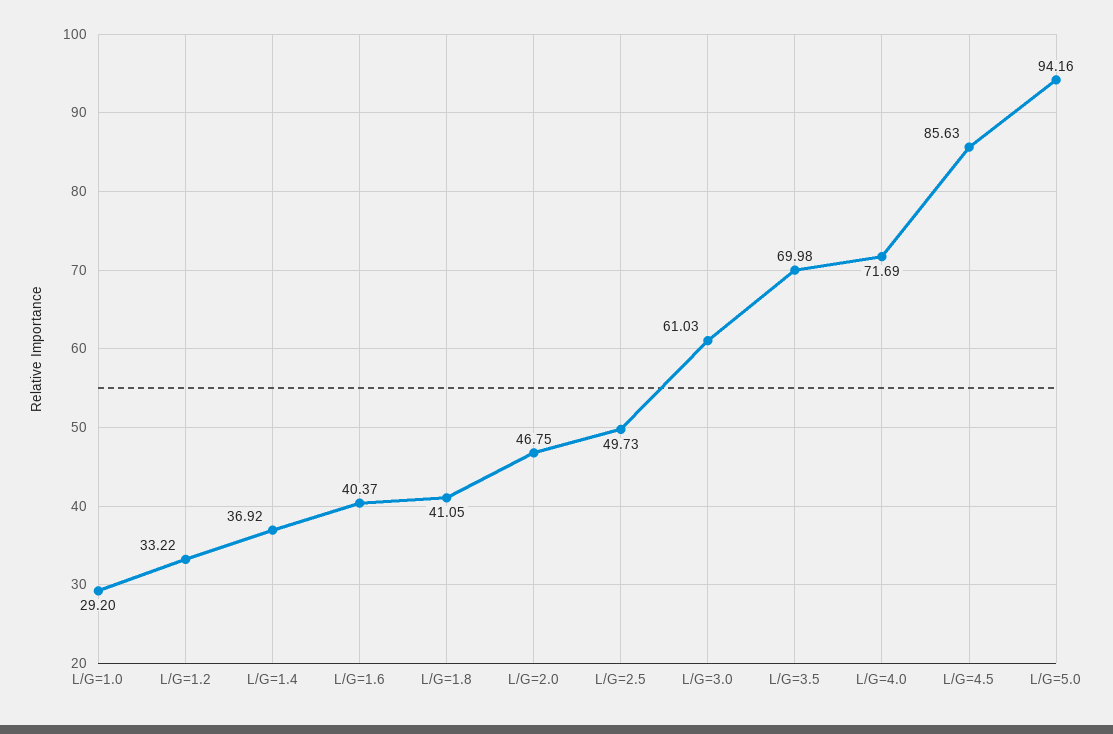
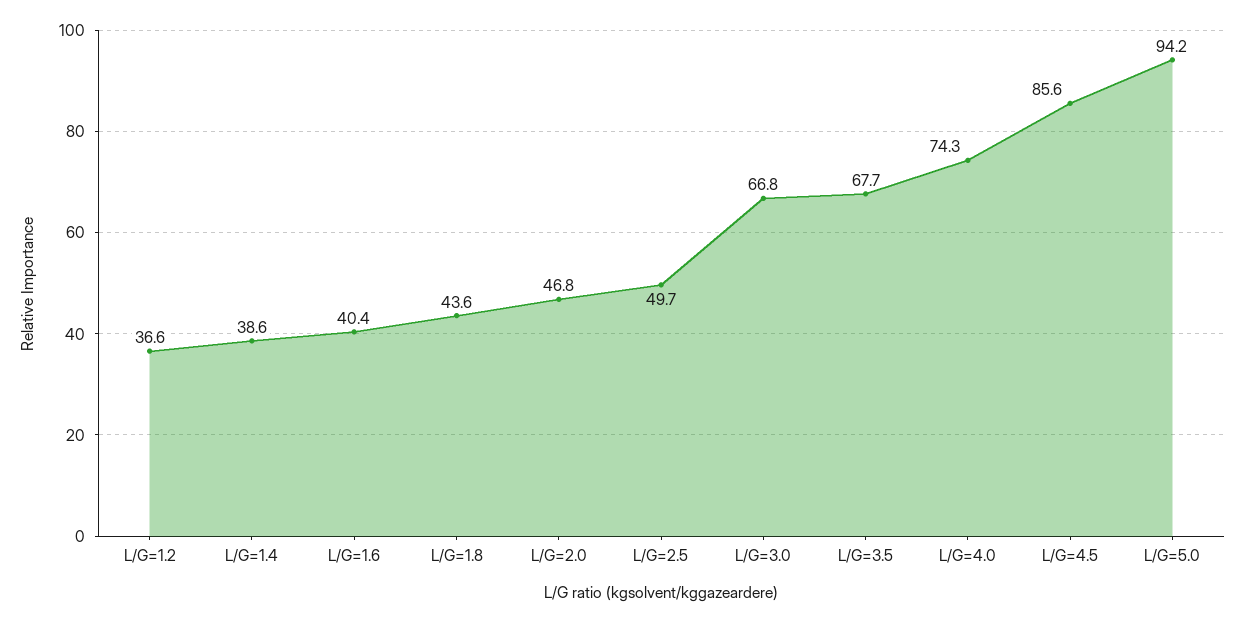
  {
-   "L/G=1.0": 29.2,
-   "L/G=1.2": 33.22,
+   "L/G=1.2": 36.6,
-   "L/G=1.4": 36.92,
+   "L/G=1.4": 38.6,
    "L/G=1.6": 40.37,
-   "L/G=1.8": 41.05,
+   "L/G=1.8": 43.6,
    "L/G=2.0": 46.75,
    "L/G=2.5": 49.73,
-   "L/G=3.0": 61.03,
+   "L/G=3.0": 66.8,
-   "L/G=3.5": 69.98,
+   "L/G=3.5": 67.7,
-   "L/G=4.0": 71.69,
+   "L/G=4.0": 74.3,
    "L/G=4.5": 85.63,
    "L/G=5.0": 94.16
  }

